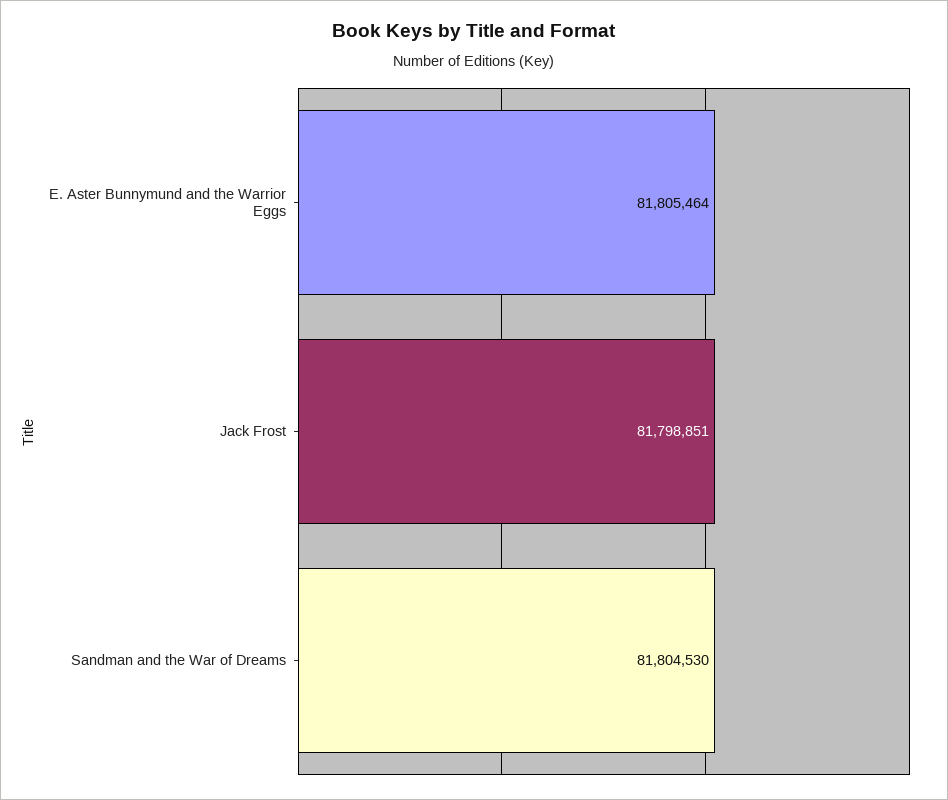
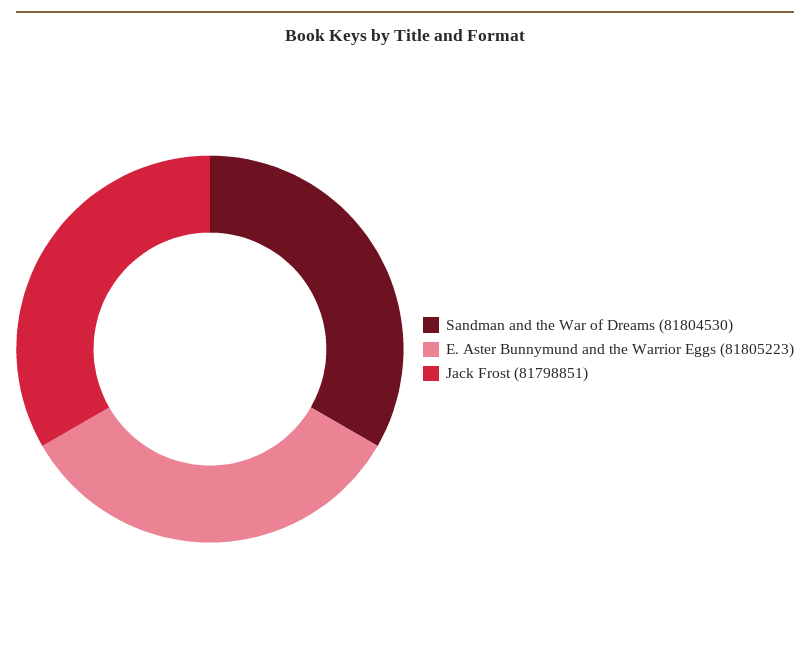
  {
-   "E. Aster Bunnymund and the Warrior Eggs": 81805464,
+   "E. Aster Bunnymund and the Warrior Eggs": 81805223,
    "Jack Frost": 81798851,
    "Sandman and the War of Dreams": 81804530
  }

